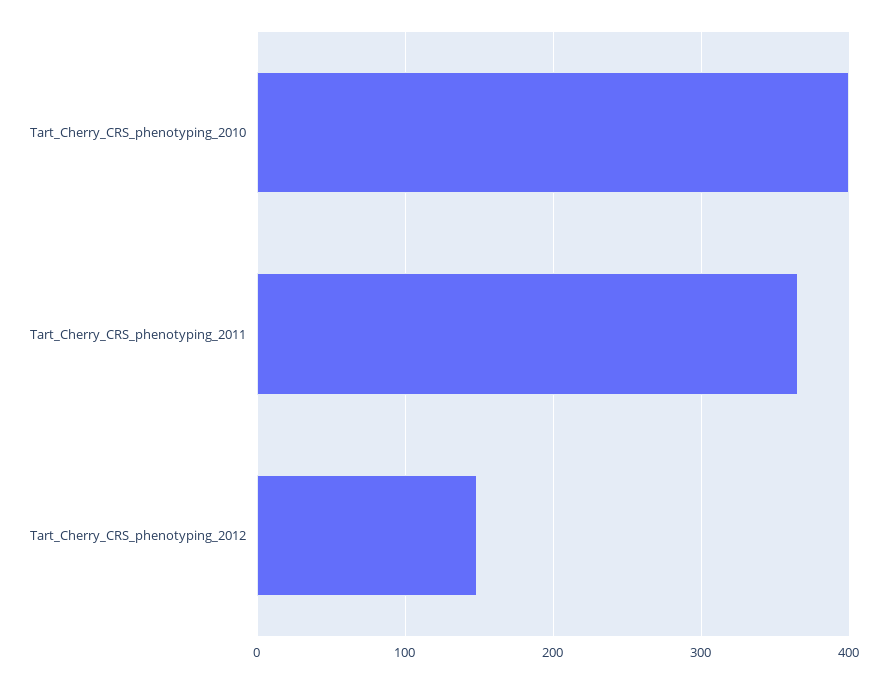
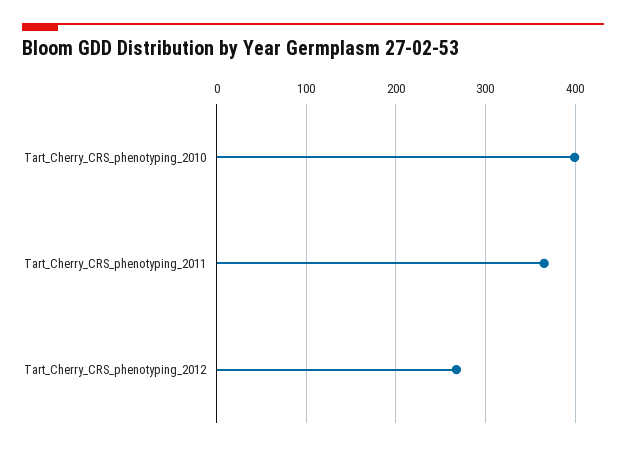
  {
    "Tart_Cherry_CRS_phenotyping_2010": 400,
    "Tart_Cherry_CRS_phenotyping_2011": 370,
-   "Tart_Cherry_CRS_phenotyping_2012": 150
+   "Tart_Cherry_CRS_phenotyping_2012": 270
  }

